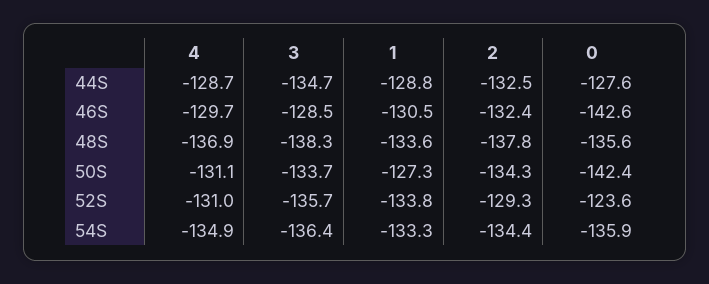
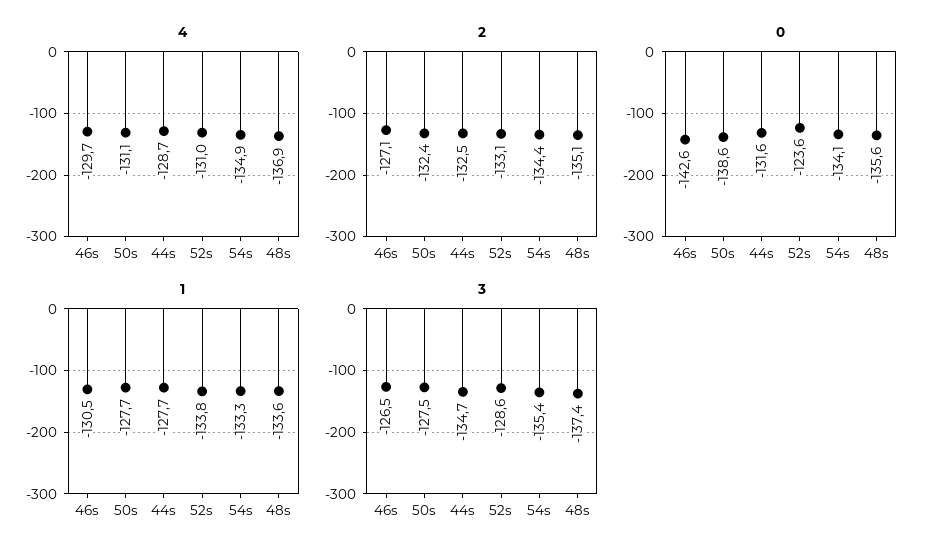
  {
    "4": {
      "44S": -128.7,
      "46S": -129.7,
      "48S": -136.9,
      "50S": -131.1,
      "52S": -131,
      "54S": -134.9
    },
    "3": {
      "44S": -134.7,
-     "46S": -128.5,
+     "46S": -126.5,
-     "48S": -138.3,
+     "48S": -137.4,
-     "50S": -133.7,
+     "50S": -127.5,
-     "52S": -135.7,
+     "52S": -128.6,
-     "54S": -136.4
+     "54S": -135.4
    },
    "1": {
-     "44S": -128.8,
+     "44S": -127.7,
      "46S": -130.5,
      "48S": -133.6,
-     "50S": -127.3,
+     "50S": -127.7,
      "52S": -133.8,
      "54S": -133.3
    },
    "2": {
      "44S": -132.5,
-     "46S": -132.4,
+     "46S": -127.1,
-     "48S": -137.8,
+     "48S": -135.1,
-     "50S": -134.3,
+     "50S": -132.4,
-     "52S": -129.3,
+     "52S": -133.1,
      "54S": -134.4
    },
    "0": {
-     "44S": -127.6,
+     "44S": -131.6,
      "46S": -142.6,
      "48S": -135.6,
-     "50S": -142.4,
+     "50S": -138.6,
      "52S": -123.6,
-     "54S": -135.9
+     "54S": -134.1
    }
  }

